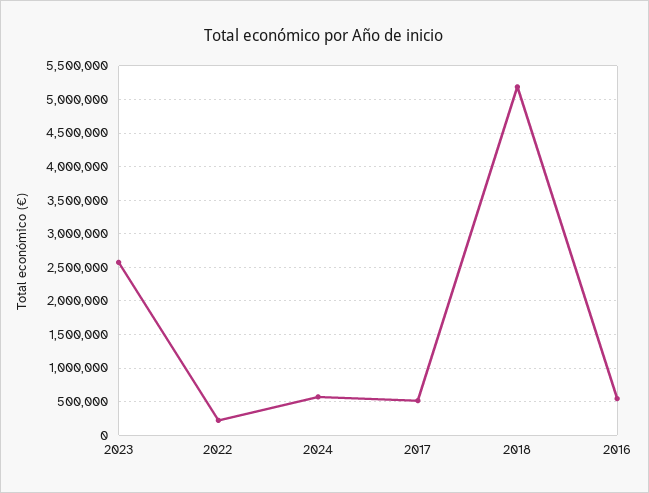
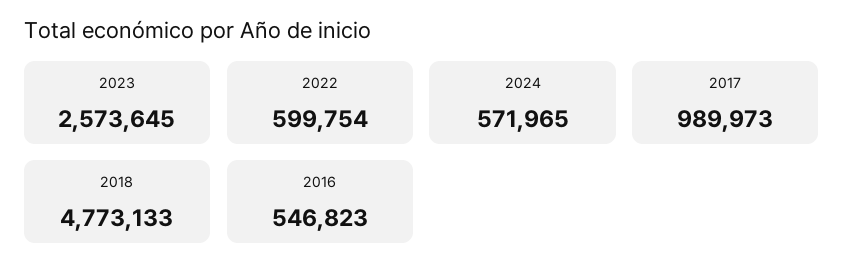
  {
    "2023": 2573645,
-   "2022": 200000,
+   "2022": 599754,
    "2024": 571965,
-   "2017": 500000,
+   "2017": 989973,
-   "2018": 5200000,
+   "2018": 4773133,
    "2016": 546823
  }

